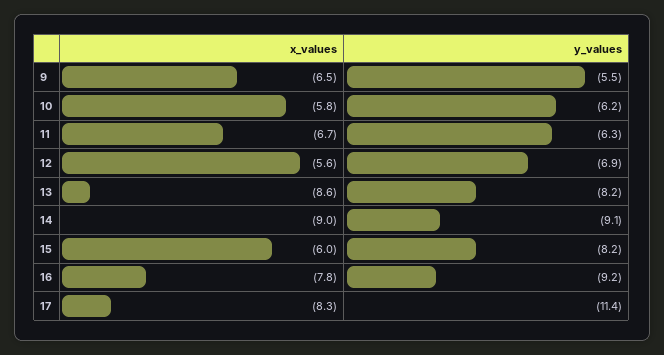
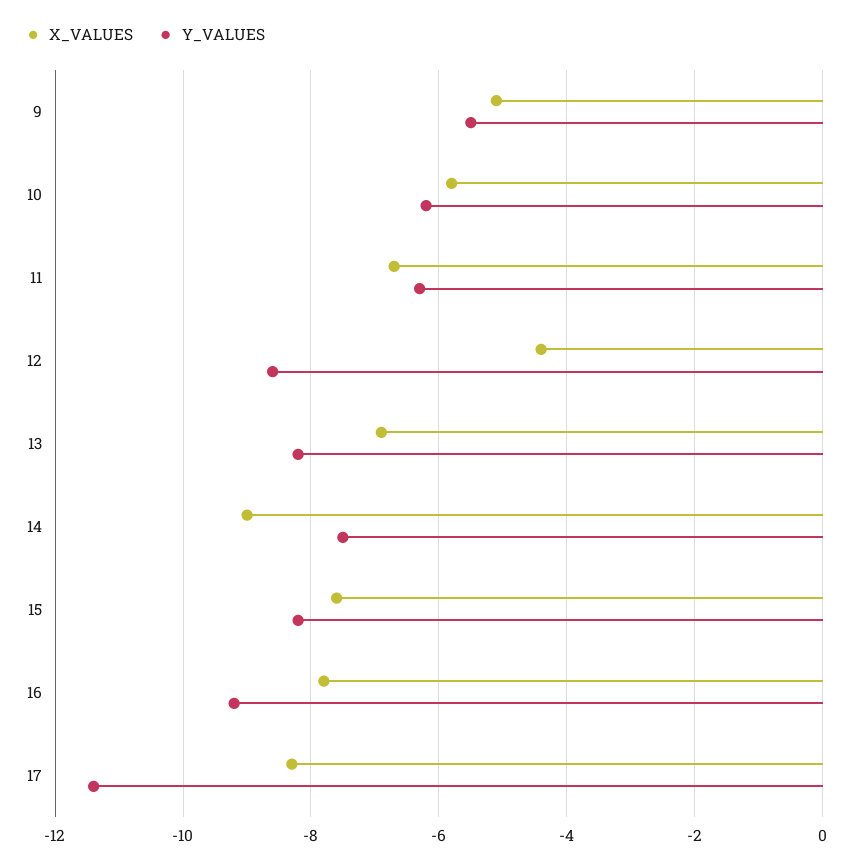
  {
    "x_values": {
-     "9": -6.5,
+     "9": -5,
      "10": -5.8,
      "11": -6.7,
-     "12": -5.6,
+     "12": -4.5,
-     "13": -8.6,
+     "13": -7,
      "14": -9,
-     "15": -6,
+     "15": -7.5,
      "16": -7.8,
      "17": -8.3
    },
    "y_values": {
      "9": -5.5,
      "10": -6.2,
      "11": -6.3,
-     "12": -6.9,
+     "12": -8.5,
      "13": -8.2,
-     "14": -9.1,
+     "14": -7.5,
      "15": -8.2,
      "16": -9.2,
      "17": -11.4
    }
  }

